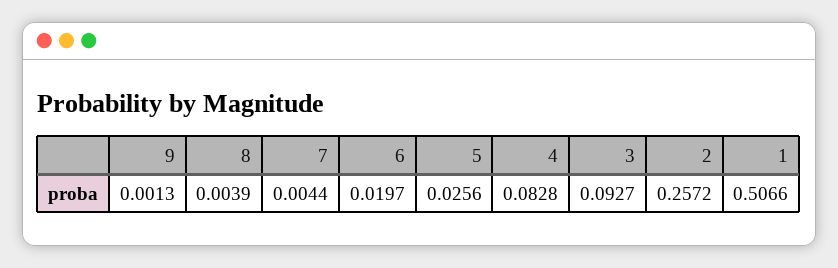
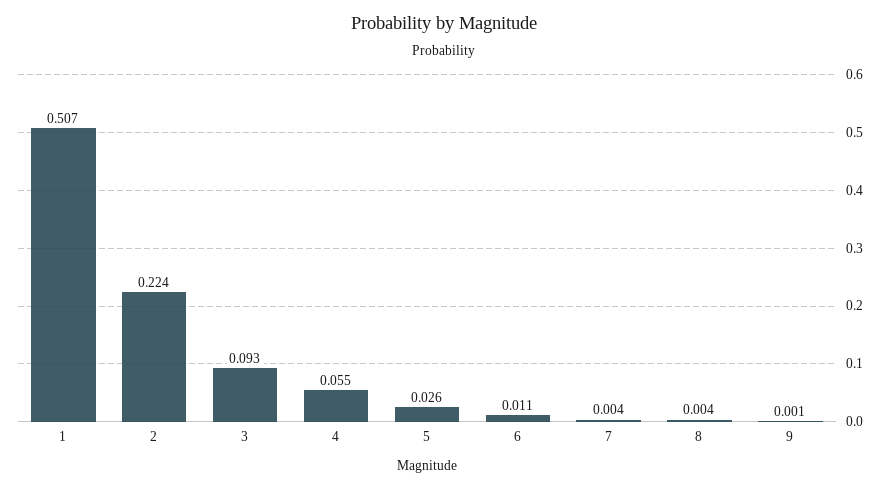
  {
    "9": 0.0013,
    "8": 0.0039,
    "7": 0.0044,
-   "6": 0.0197,
+   "6": 0.011,
    "5": 0.0256,
-   "4": 0.0828,
+   "4": 0.055,
    "3": 0.0927,
-   "2": 0.2572,
+   "2": 0.224,
    "1": 0.5066
  }

